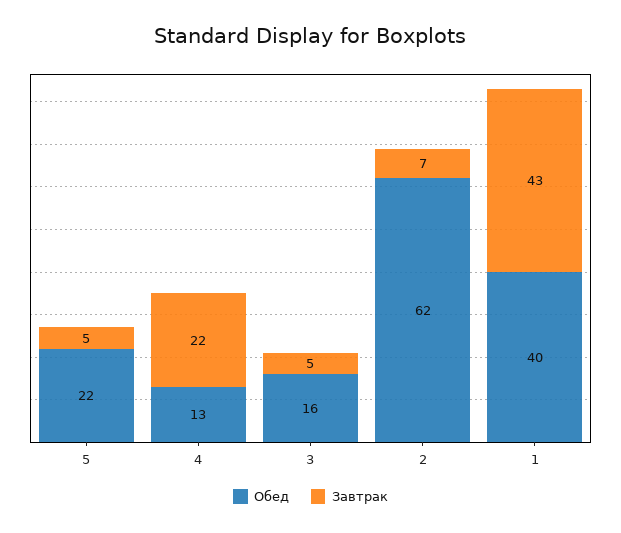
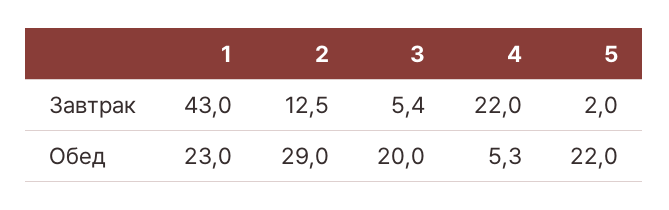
  {
    "Обед": {
      "5": 22,
-     "4": 13,
+     "4": 5.3,
-     "3": 16,
+     "3": 20,
-     "2": 62,
+     "2": 29,
-     "1": 40
+     "1": 23
    },
    "Завтрак": {
-     "5": 5,
+     "5": 2,
      "4": 22,
      "3": 5.4,
-     "2": 7,
+     "2": 12.5,
      "1": 43
    }
  }

